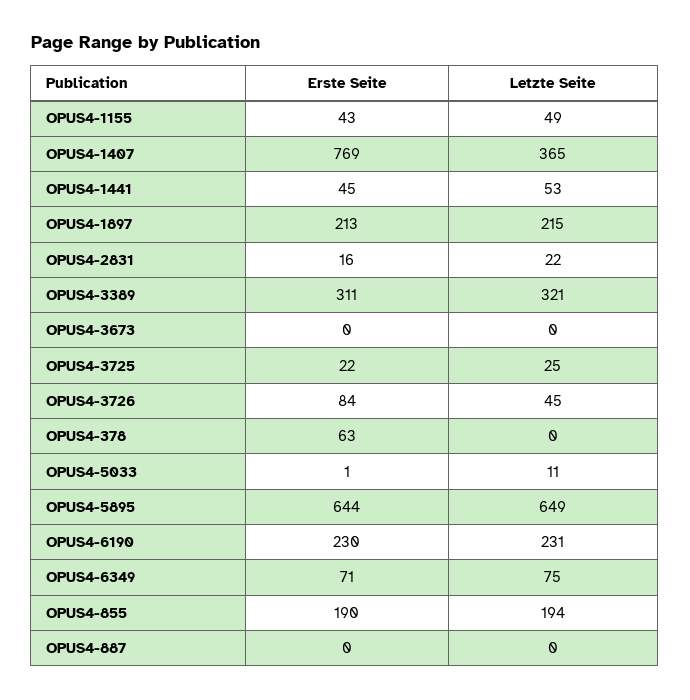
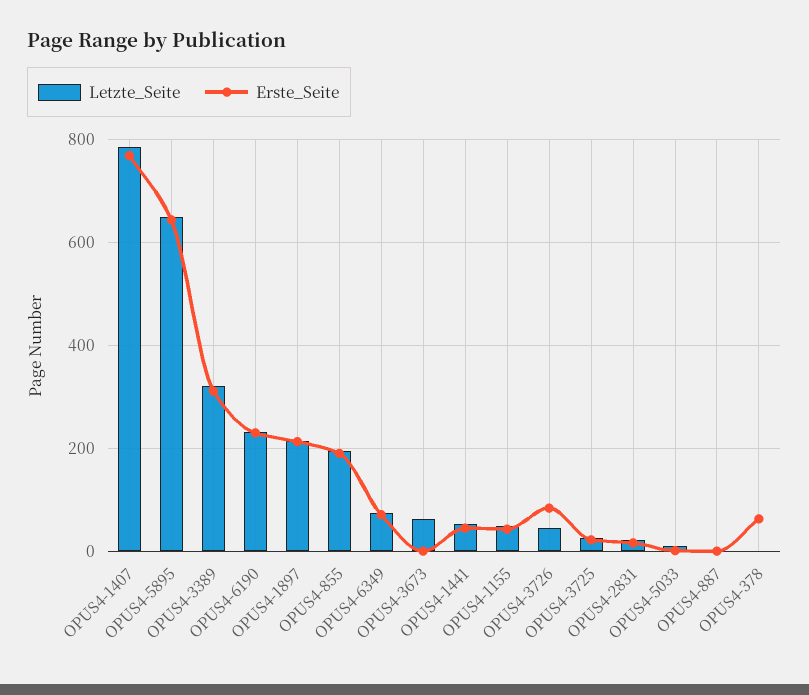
  {
    "Erste Seite": {
      "OPUS4-1155": 43,
      "OPUS4-1407": 769,
      "OPUS4-1441": 45,
      "OPUS4-1897": 213,
      "OPUS4-2831": 16,
      "OPUS4-3389": 311,
      "OPUS4-3673": 0,
      "OPUS4-3725": 22,
      "OPUS4-3726": 84,
      "OPUS4-378": 63,
      "OPUS4-5033": 1,
      "OPUS4-5895": 644,
      "OPUS4-6190": 230,
      "OPUS4-6349": 71,
      "OPUS4-855": 190,
      "OPUS4-887": 0
    },
    "Letzte Seite": {
      "OPUS4-1155": 49,
-     "OPUS4-1407": 365,
+     "OPUS4-1407": 780,
      "OPUS4-1441": 53,
      "OPUS4-1897": 215,
      "OPUS4-2831": 22,
      "OPUS4-3389": 321,
-     "OPUS4-3673": 0,
+     "OPUS4-3673": 60,
      "OPUS4-3725": 25,
      "OPUS4-3726": 45,
      "OPUS4-378": 0,
      "OPUS4-5033": 11,
      "OPUS4-5895": 649,
      "OPUS4-6190": 231,
      "OPUS4-6349": 75,
      "OPUS4-855": 194,
      "OPUS4-887": 0
    }
  }

